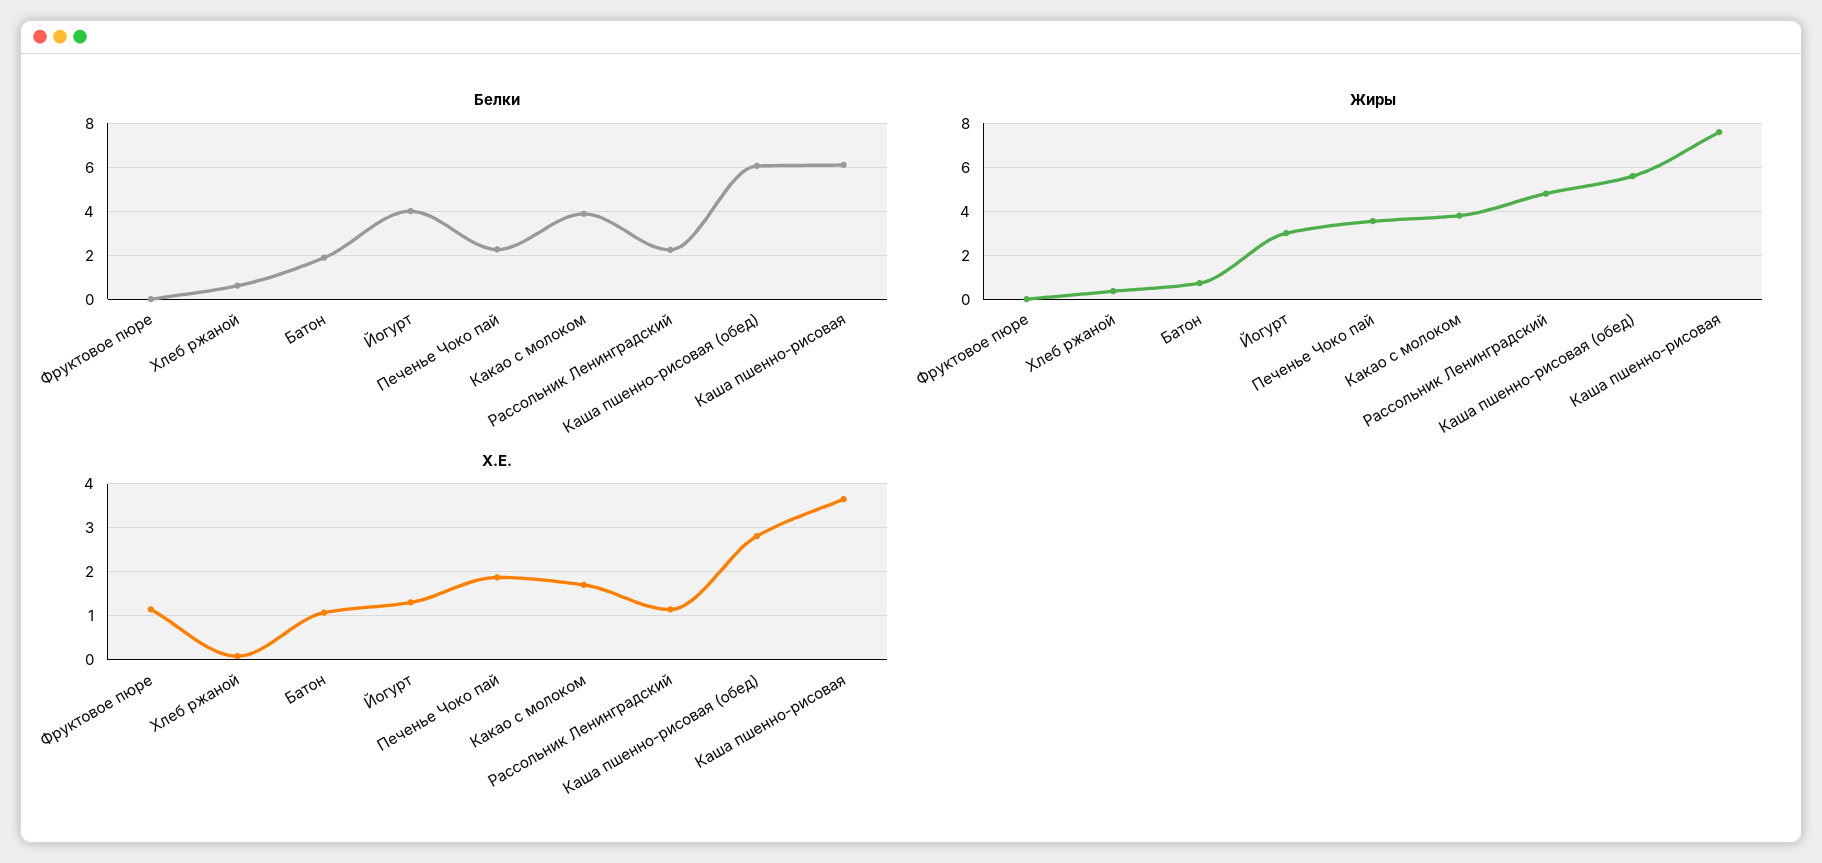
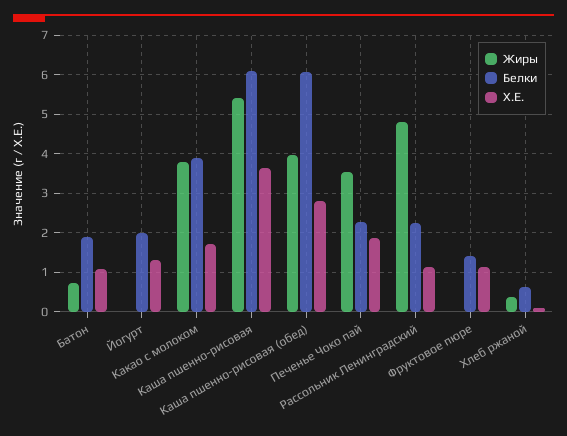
  {
    "Белки": {
-     "Фруктовое пюре": 0,
+     "Фруктовое пюре": 1.4,
      "Хлеб ржаной": 0.6,
      "Батон": 1.8,
-     "Йогурт": 4,
+     "Йогурт": 2,
      "Печенье Чоко пай": 2.2,
      "Какао с молоком": 3.8,
      "Рассольник Ленинградский": 2.2,
      "Каша пшенно-рисовая (обед)": 6,
      "Каша пшенно-рисовая": 6.2
    },
    "Жиры": {
      "Фруктовое пюре": 0,
      "Хлеб ржаной": 0.4,
      "Батон": 0.8,
-     "Йогурт": 3,
+     "Йогурт": 0,
      "Печенье Чоко пай": 3.6,
      "Какао с молоком": 3.8,
      "Рассольник Ленинградский": 4.8,
-     "Каша пшенно-рисовая (обед)": 5.5,
+     "Каша пшенно-рисовая (обед)": 4,
-     "Каша пшенно-рисовая": 7.5
+     "Каша пшенно-рисовая": 5.4
    },
    "Х.Е.": {
      "Фруктовое пюре": 1.2,
      "Хлеб ржаной": 0,
      "Батон": 1,
      "Йогурт": 1.4,
      "Печенье Чоко пай": 1.8,
      "Какао с молоком": 1.8,
      "Рассольник Ленинградский": 1.2,
      "Каша пшенно-рисовая (обед)": 2.8,
      "Каша пшенно-рисовая": 3.6
    }
  }

